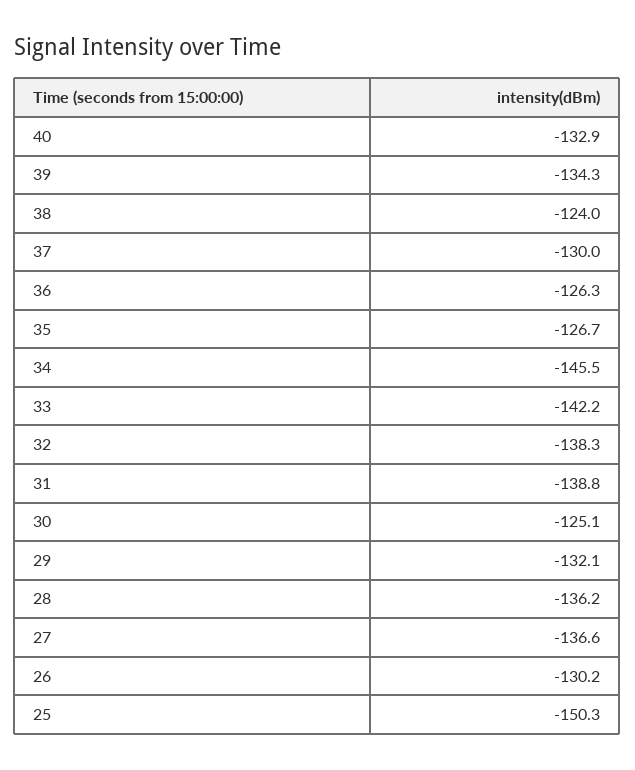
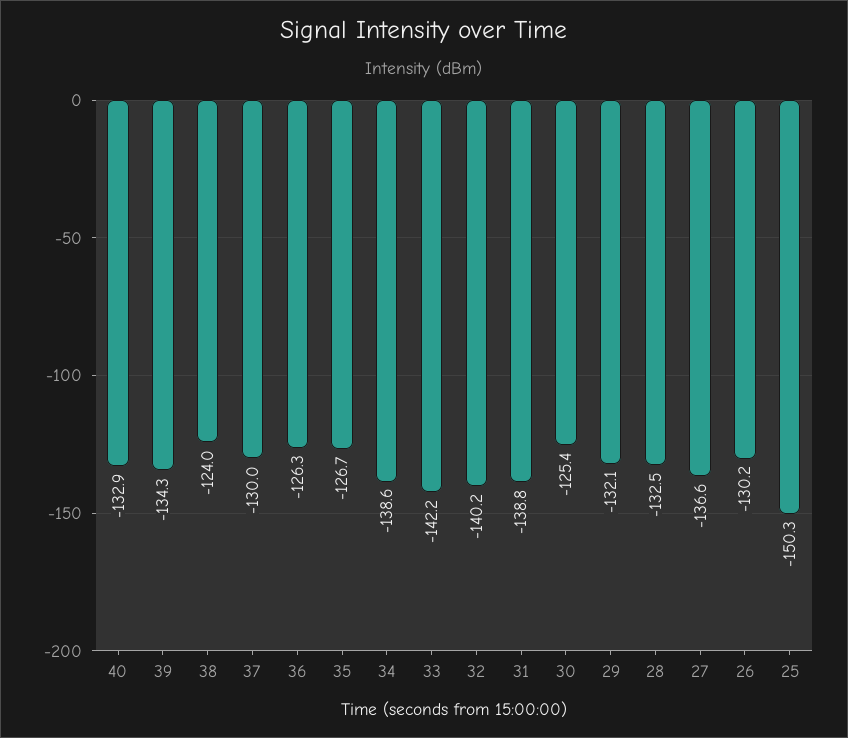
  {
    "40": -132.9,
    "39": -134.3,
    "38": -124,
    "37": -130,
    "36": -126.3,
    "35": -126.7,
-   "34": -145.5,
+   "34": -138.6,
    "33": -142.2,
-   "32": -138.3,
+   "32": -140.2,
    "31": -138.8,
-   "30": -125.1,
+   "30": -125.4,
    "29": -132.1,
-   "28": -136.2,
+   "28": -132.5,
    "27": -136.6,
    "26": -130.2,
    "25": -150.3
  }

